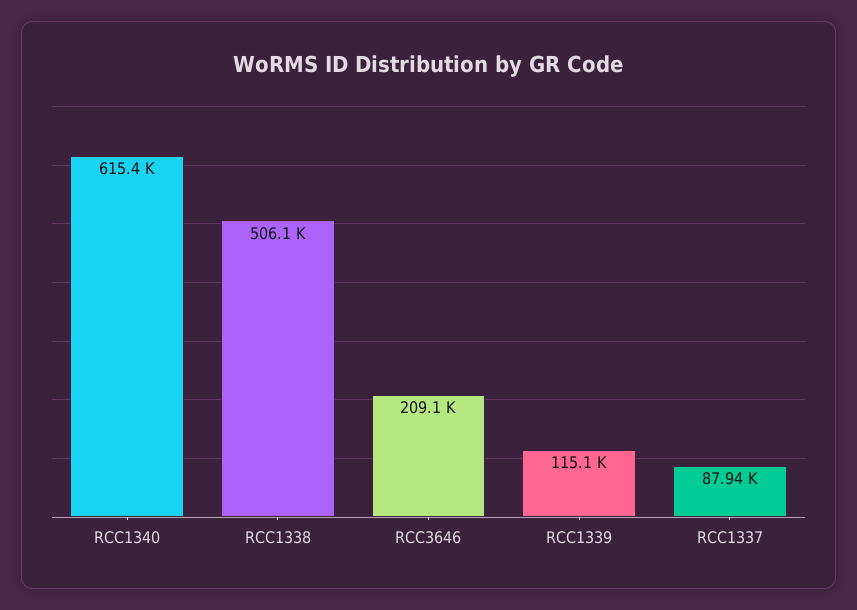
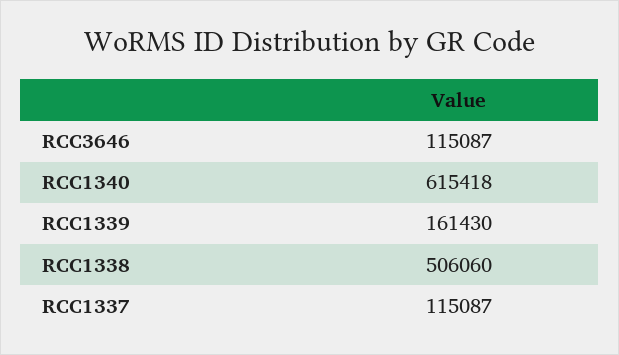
  {
    "RCC1340": 615418,
    "RCC1338": 506060,
-   "RCC3646": 209100,
+   "RCC3646": 115087,
-   "RCC1339": 115100,
+   "RCC1339": 161430,
-   "RCC1337": 87940
+   "RCC1337": 115087
  }

